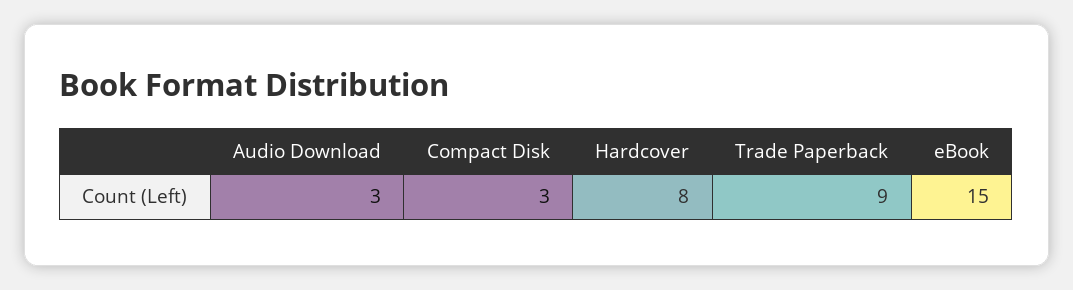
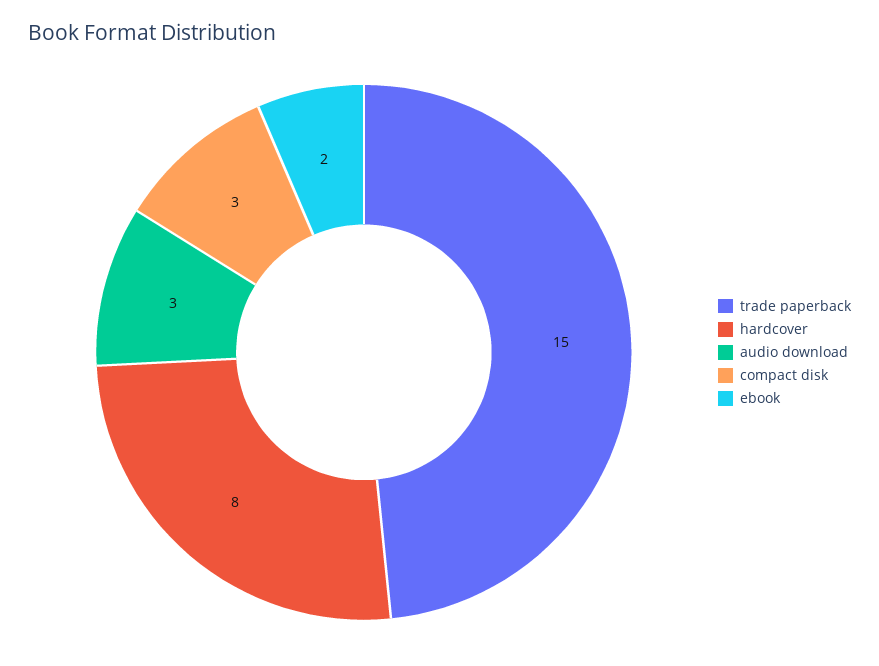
  {
    "Audio Download": 3,
    "Compact Disk": 3,
    "Hardcover": 8,
-   "Trade Paperback": 9,
+   "Trade Paperback": 15,
-   "eBook": 15
+   "eBook": 2
  }

